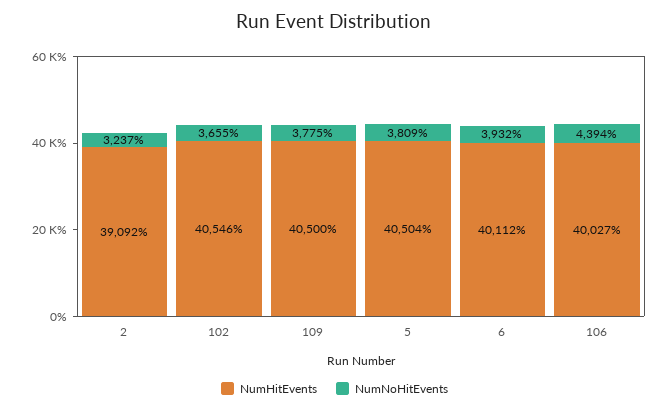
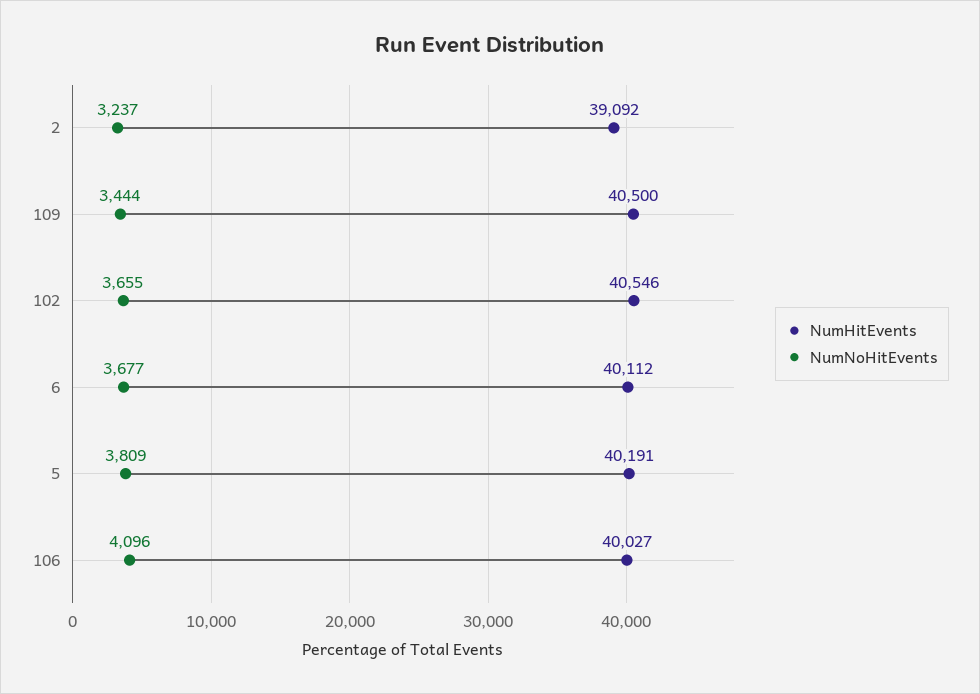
  {
    "NumHitEvents": {
      "2": 39092,
      "102": 40546,
      "109": 40500,
-     "5": 40504,
+     "5": 40191,
      "6": 40112,
      "106": 40027
    },
    "NumNoHitEvents": {
      "2": 3237,
      "102": 3655,
-     "109": 3775,
+     "109": 3444,
      "5": 3809,
-     "6": 3932,
+     "6": 3677,
-     "106": 4394
+     "106": 4096
    }
  }

